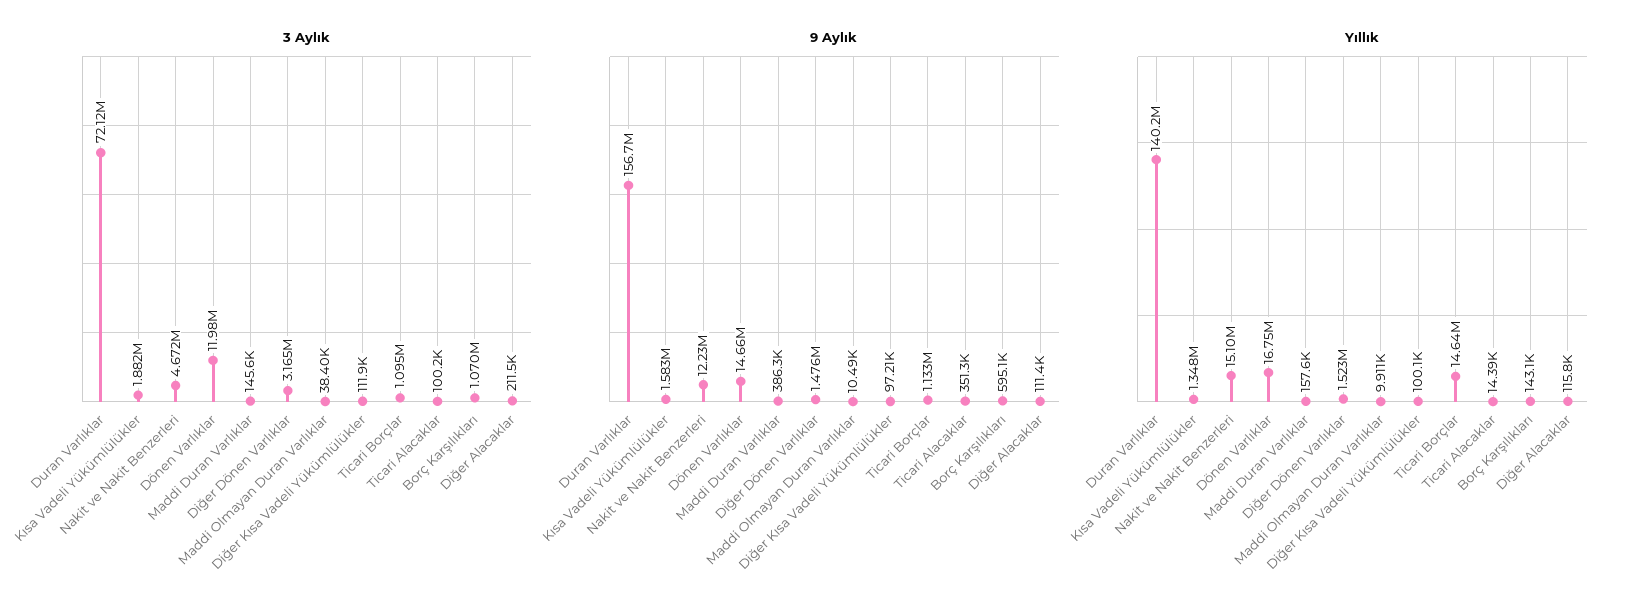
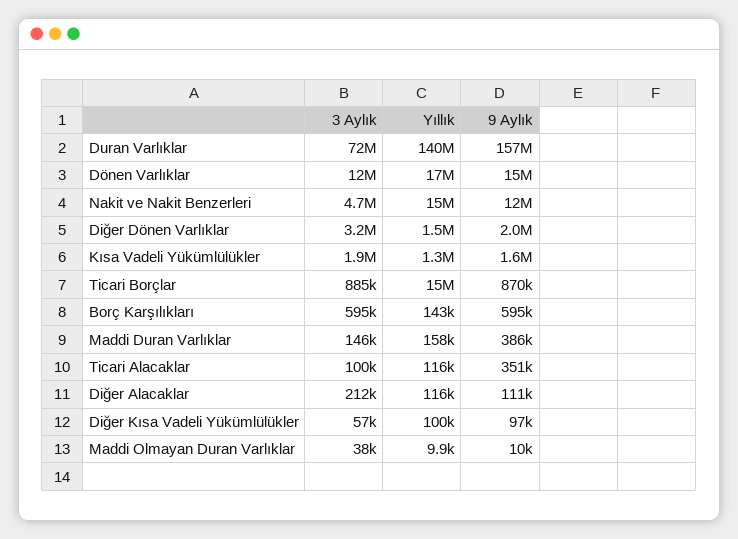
  {
    "3 Aylık": {
      "Duran Varlıklar": 72120000,
      "Kısa Vadeli Yükümlülükler": 1882000,
      "Nakit ve Nakit Benzerleri": 4672000,
      "Dönen Varlıklar": 11980000,
      "Maddi Duran Varlıklar": 145600,
      "Diğer Dönen Varlıklar": 3165000,
      "Maddi Olmayan Duran Varlıklar": 38400,
-     "Diğer Kısa Vadeli Yükümlülükler": 111900,
+     "Diğer Kısa Vadeli Yükümlülükler": 57000,
-     "Ticari Borçlar": 1095000,
+     "Ticari Borçlar": 885000,
      "Ticari Alacaklar": 100200,
-     "Borç Karşılıkları": 1070000,
+     "Borç Karşılıkları": 595000,
      "Diğer Alacaklar": 211500
    },
    "9 Aylık": {
      "Duran Varlıklar": 156700000,
      "Kısa Vadeli Yükümlülükler": 1583000,
      "Nakit ve Nakit Benzerleri": 12230000,
      "Dönen Varlıklar": 14660000,
      "Maddi Duran Varlıklar": 386300,
-     "Diğer Dönen Varlıklar": 1476000,
+     "Diğer Dönen Varlıklar": 2000000,
      "Maddi Olmayan Duran Varlıklar": 10490,
      "Diğer Kısa Vadeli Yükümlülükler": 97210,
-     "Ticari Borçlar": 1133000,
+     "Ticari Borçlar": 870000,
      "Ticari Alacaklar": 351300,
      "Borç Karşılıkları": 595100,
      "Diğer Alacaklar": 111400
    },
    "Yıllık": {
      "Duran Varlıklar": 140200000,
      "Kısa Vadeli Yükümlülükler": 1348000,
      "Nakit ve Nakit Benzerleri": 15100000,
      "Dönen Varlıklar": 16750000,
      "Maddi Duran Varlıklar": 157600,
      "Diğer Dönen Varlıklar": 1523000,
      "Maddi Olmayan Duran Varlıklar": 9911,
      "Diğer Kısa Vadeli Yükümlülükler": 100100,
      "Ticari Borçlar": 14640000,
-     "Ticari Alacaklar": 14390,
+     "Ticari Alacaklar": 116000,
      "Borç Karşılıkları": 143100,
      "Diğer Alacaklar": 115800
    }
  }

